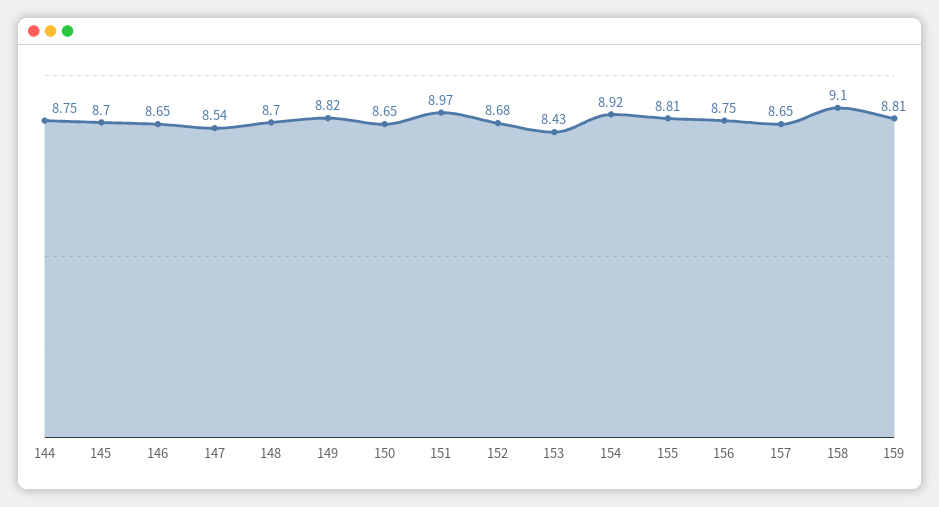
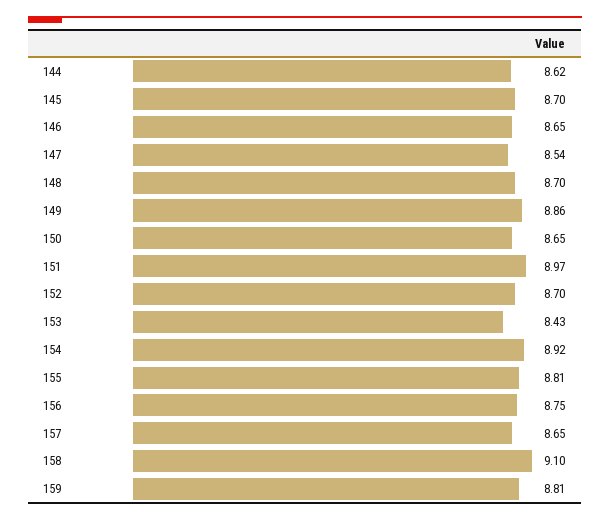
  {
-   "144": 8.75,
+   "144": 8.62,
    "145": 8.7,
    "146": 8.65,
    "147": 8.54,
    "148": 8.7,
-   "149": 8.82,
+   "149": 8.86,
    "150": 8.65,
    "151": 8.97,
-   "152": 8.68,
+   "152": 8.7,
    "153": 8.43,
    "154": 8.92,
    "155": 8.81,
    "156": 8.75,
    "157": 8.65,
    "158": 9.1,
    "159": 8.81
  }

